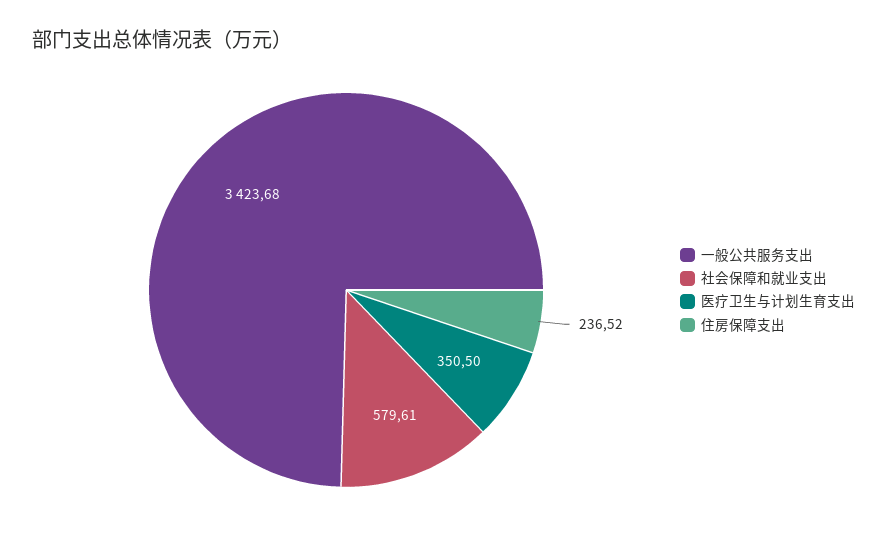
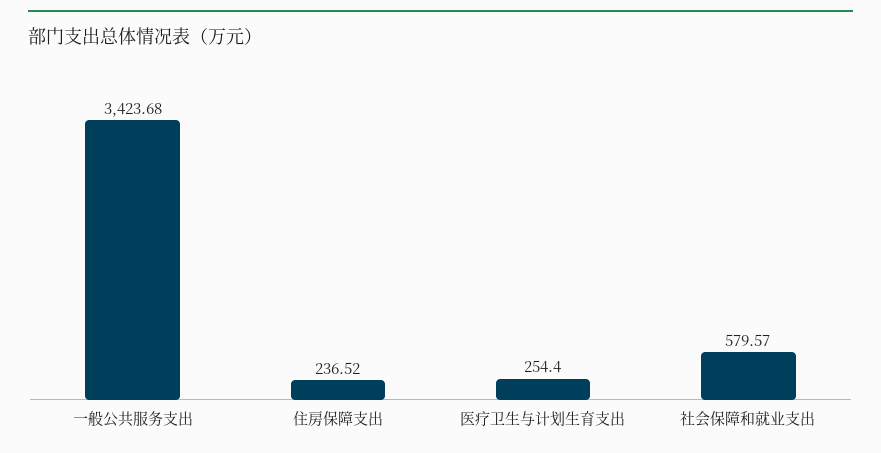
  {
    "一般公共服务支出": 3423.68,
-   "社会保障和就业支出": 579.61,
+   "社会保障和就业支出": 579.57,
-   "医疗卫生与计划生育支出": 350.5,
+   "医疗卫生与计划生育支出": 254.4,
    "住房保障支出": 236.52
  }

